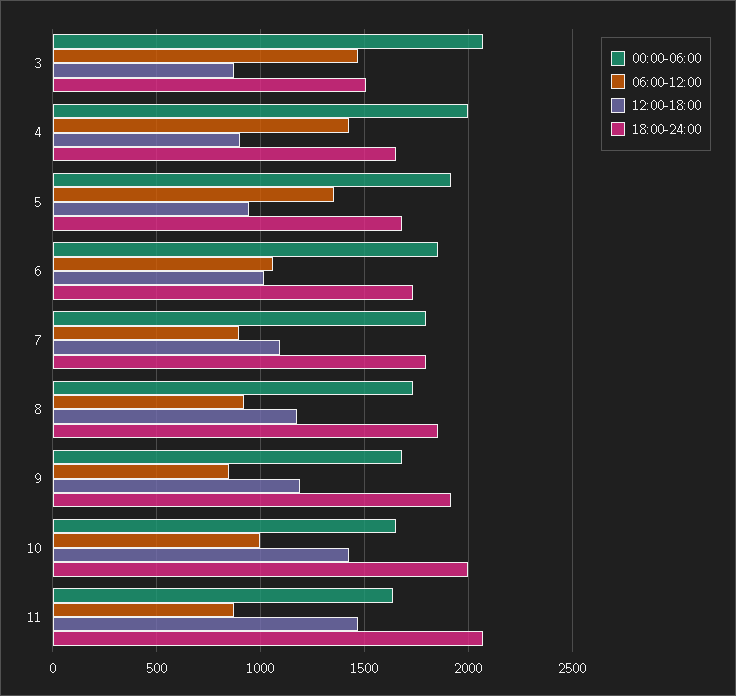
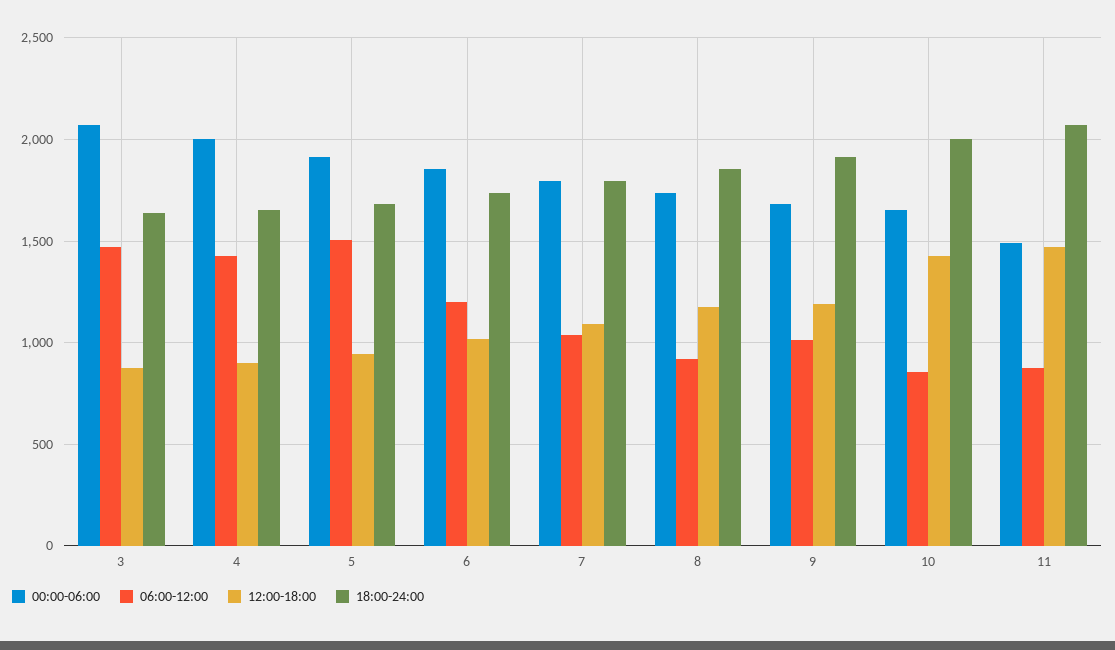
  {
    "00:00-06:00": {
      "3": 2050,
      "4": 2000,
      "5": 1900,
      "6": 1850,
      "7": 1800,
      "8": 1750,
      "9": 1700,
      "10": 1650,
-     "11": 1650
+     "11": 1500
    },
    "06:00-12:00": {
      "3": 1450,
      "4": 1450,
-     "5": 1350,
+     "5": 1500,
-     "6": 1050,
+     "6": 1200,
-     "7": 900,
+     "7": 1050,
      "8": 900,
-     "9": 850,
+     "9": 1000,
-     "10": 1000,
+     "10": 850,
      "11": 850
    },
    "12:00-18:00": {
      "3": 850,
      "4": 900,
      "5": 950,
      "6": 1000,
      "7": 1100,
      "8": 1150,
      "9": 1200,
      "10": 1450,
      "11": 1450
    },
    "18:00-24:00": {
-     "3": 1500,
+     "3": 1650,
      "4": 1650,
      "5": 1700,
      "6": 1750,
      "7": 1800,
      "8": 1850,
      "9": 1900,
      "10": 2000,
      "11": 2050
    }
  }

